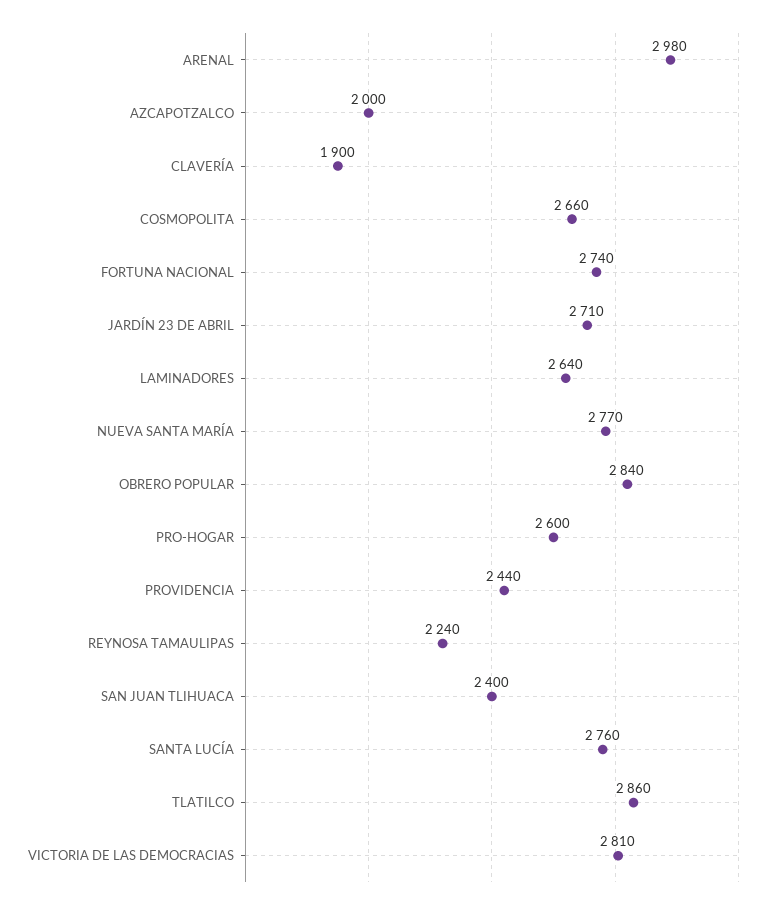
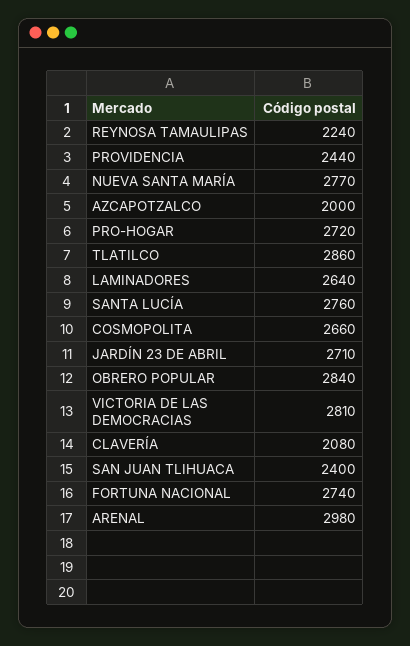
  {
    "ARENAL": 2980,
    "AZCAPOTZALCO": 2000,
-   "CLAVERÍA": 1900,
+   "CLAVERÍA": 2080,
    "COSMOPOLITA": 2660,
    "FORTUNA NACIONAL": 2740,
    "JARDÍN 23 DE ABRIL": 2710,
    "LAMINADORES": 2640,
    "NUEVA SANTA MARÍA": 2770,
    "OBRERO POPULAR": 2840,
-   "PRO-HOGAR": 2600,
+   "PRO-HOGAR": 2720,
    "PROVIDENCIA": 2440,
    "REYNOSA TAMAULIPAS": 2240,
    "SAN JUAN TLIHUACA": 2400,
    "SANTA LUCÍA": 2760,
    "TLATILCO": 2860,
    "VICTORIA DE LAS DEMOCRACIAS": 2810
  }

